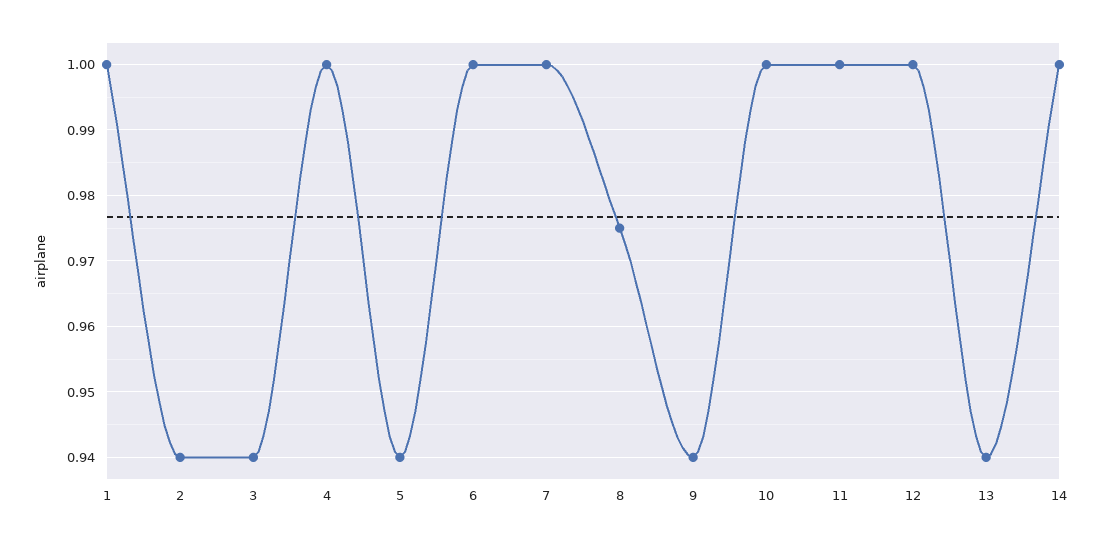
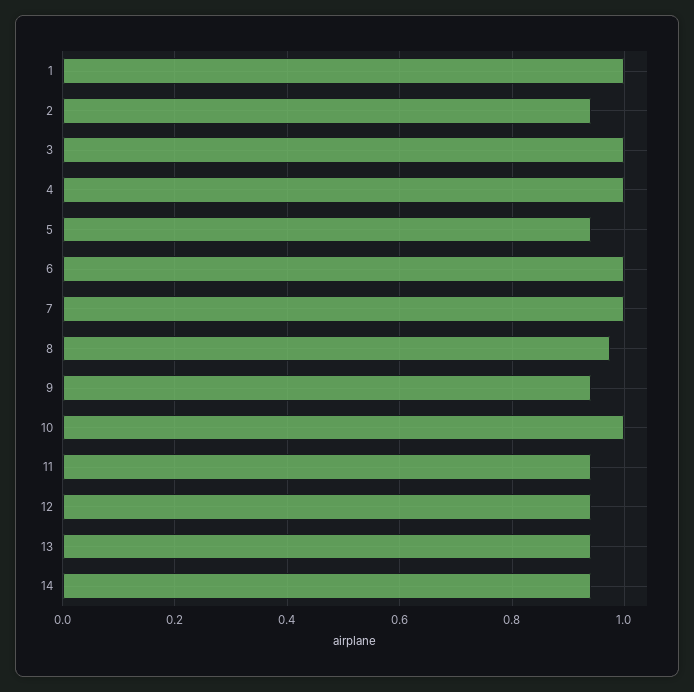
  {
    "1": 1,
    "2": 0.94,
-   "3": 0.94,
+   "3": 1,
    "4": 1,
    "5": 0.94,
    "6": 1,
    "7": 1,
    "8": 0.975,
    "9": 0.94,
    "10": 1,
-   "11": 1,
+   "11": 0.94,
-   "12": 1,
+   "12": 0.94,
    "13": 0.94,
-   "14": 1
+   "14": 0.94
  }

